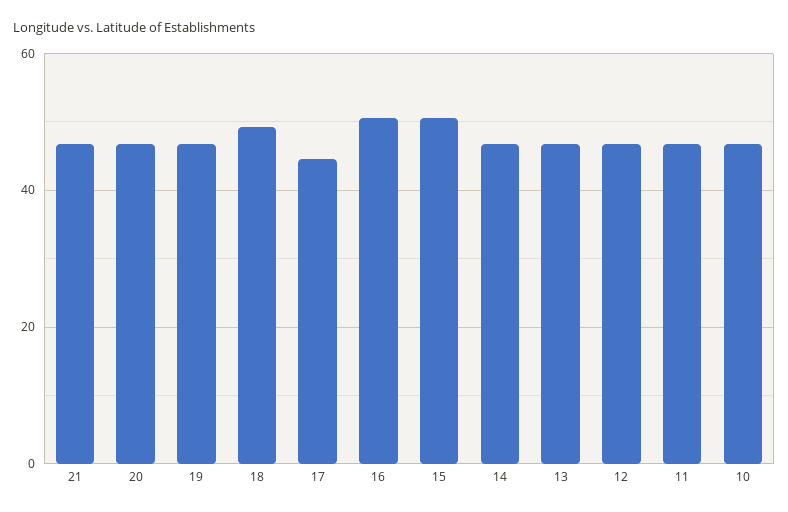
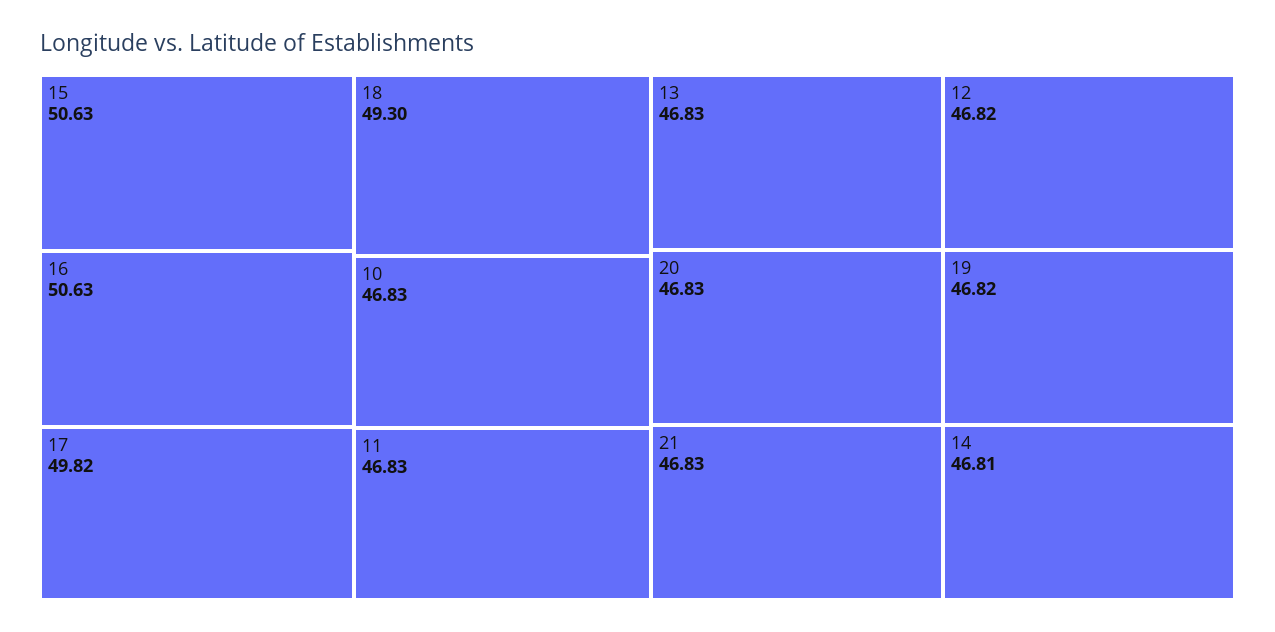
  {
    "21": 46.83,
    "20": 46.83,
    "19": 46.82,
    "18": 49.3,
-   "17": 44,
+   "17": 49.82,
    "16": 50.63,
    "15": 50.63,
    "14": 46.81,
    "13": 46.83,
    "12": 46.82,
    "11": 46.83,
    "10": 46.83
  }

